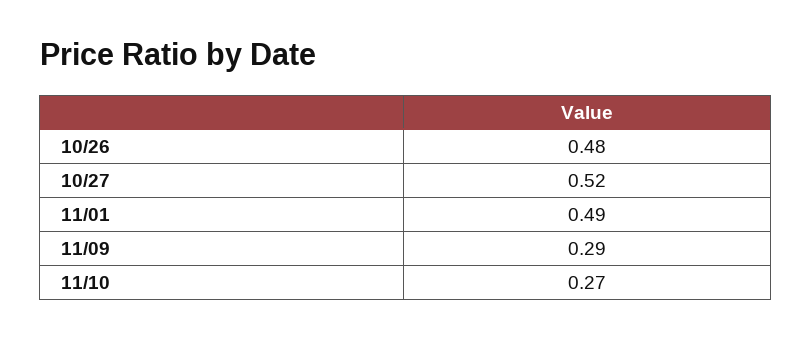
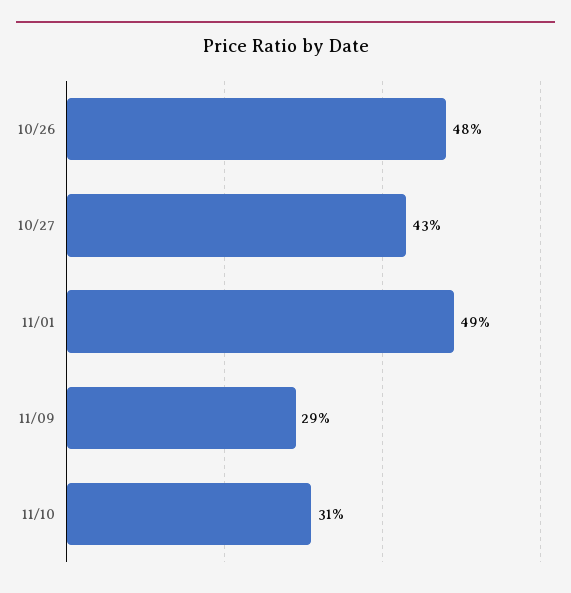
  {
    "10/26": 0.48,
-   "10/27": 0.52,
+   "10/27": 0.43,
    "11/01": 0.49,
    "11/09": 0.29,
-   "11/10": 0.27
+   "11/10": 0.31
  }

